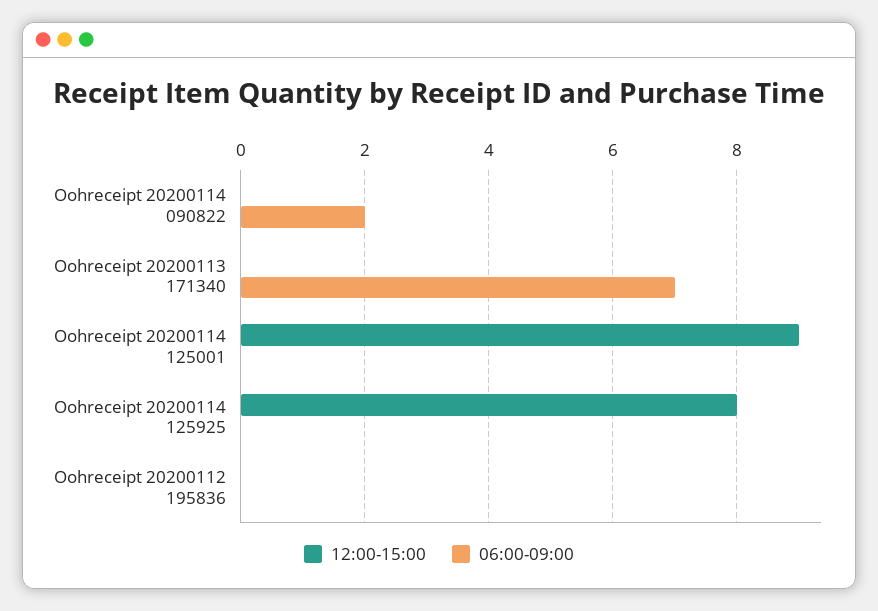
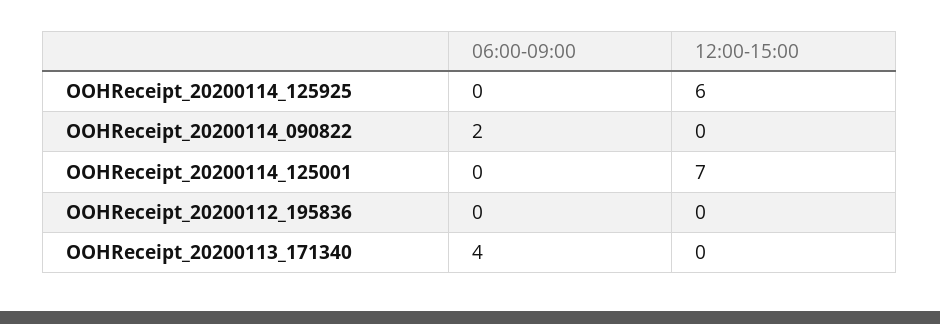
  {
    "12:00-15:00": {
      "Oohreceipt 20200114 090822": 0,
      "Oohreceipt 20200113 171340": 0,
-     "Oohreceipt 20200114 125001": 9,
+     "Oohreceipt 20200114 125001": 7,
-     "Oohreceipt 20200114 125925": 8,
+     "Oohreceipt 20200114 125925": 6,
      "Oohreceipt 20200112 195836": 0
    },
    "06:00-09:00": {
      "Oohreceipt 20200114 090822": 2,
-     "Oohreceipt 20200113 171340": 7,
+     "Oohreceipt 20200113 171340": 4,
      "Oohreceipt 20200114 125001": 0,
      "Oohreceipt 20200114 125925": 0,
      "Oohreceipt 20200112 195836": 0
    }
  }

